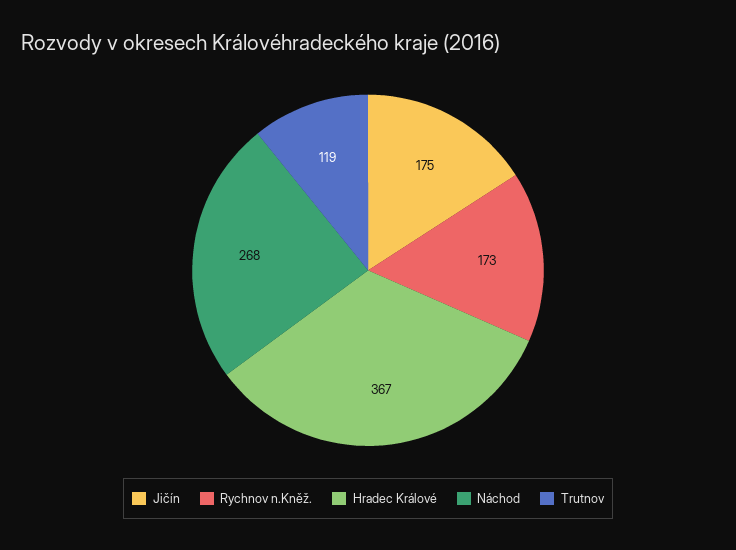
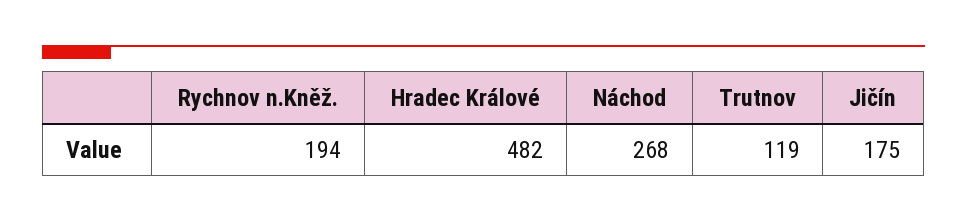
  {
    "Jičín": 175,
-   "Rychnov n.Kněž.": 173,
+   "Rychnov n.Kněž.": 194,
-   "Hradec Králové": 367,
+   "Hradec Králové": 482,
    "Náchod": 268,
    "Trutnov": 119
  }

